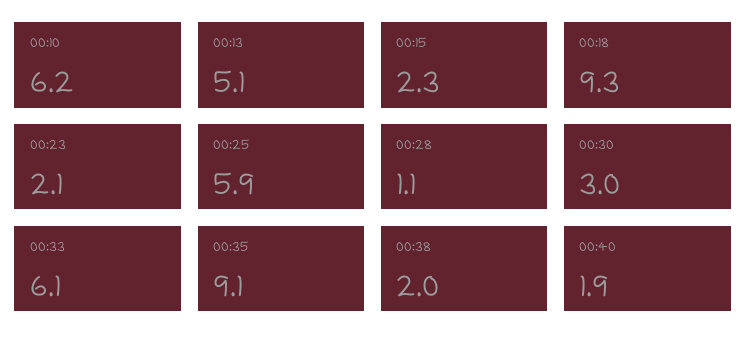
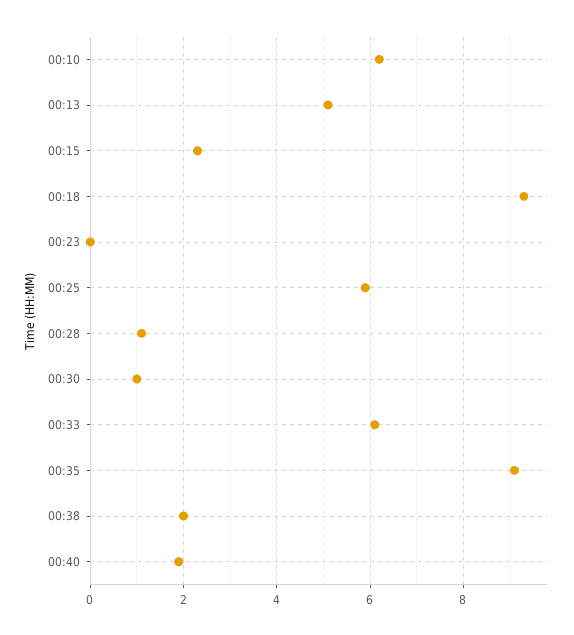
  {
    "00:10": 6.2,
    "00:13": 5.1,
    "00:15": 2.3,
    "00:18": 9.3,
-   "00:23": 2.1,
+   "00:23": 0,
    "00:25": 5.9,
    "00:28": 1.1,
-   "00:30": 3,
+   "00:30": 1,
    "00:33": 6.1,
    "00:35": 9.1,
    "00:38": 2,
    "00:40": 1.9
  }

